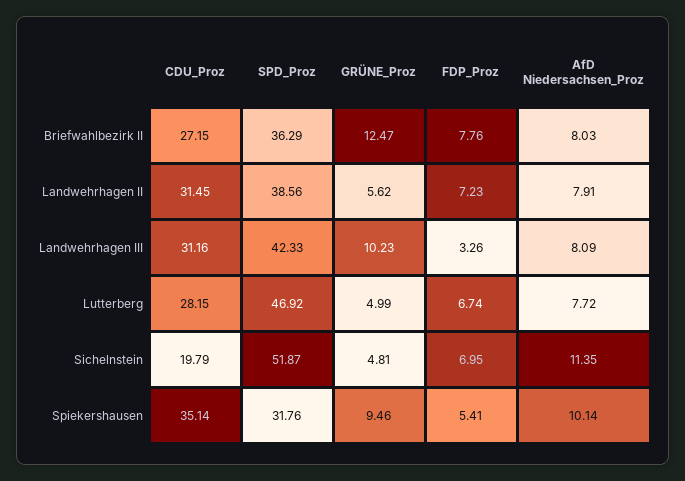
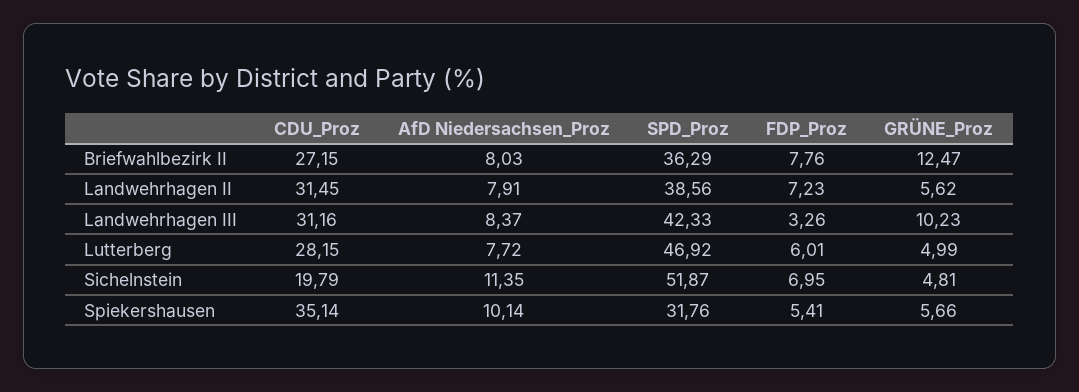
  {
    "CDU_Proz": {
      "Briefwahlbezirk II": 27.15,
      "Landwehrhagen II": 31.45,
      "Landwehrhagen III": 31.16,
      "Lutterberg": 28.15,
      "Sichelnstein": 19.79,
      "Spiekershausen": 35.14
    },
    "SPD_Proz": {
      "Briefwahlbezirk II": 36.29,
      "Landwehrhagen II": 38.56,
      "Landwehrhagen III": 42.33,
      "Lutterberg": 46.92,
      "Sichelnstein": 51.87,
      "Spiekershausen": 31.76
    },
    "GRÜNE_Proz": {
      "Briefwahlbezirk II": 12.47,
      "Landwehrhagen II": 5.62,
      "Landwehrhagen III": 10.23,
      "Lutterberg": 4.99,
      "Sichelnstein": 4.81,
-     "Spiekershausen": 9.46
+     "Spiekershausen": 5.66
    },
    "FDP_Proz": {
      "Briefwahlbezirk II": 7.76,
      "Landwehrhagen II": 7.23,
      "Landwehrhagen III": 3.26,
-     "Lutterberg": 6.74,
+     "Lutterberg": 6.01,
      "Sichelnstein": 6.95,
      "Spiekershausen": 5.41
    },
    "AfD Niedersachsen_Proz": {
      "Briefwahlbezirk II": 8.03,
      "Landwehrhagen II": 7.91,
-     "Landwehrhagen III": 8.09,
+     "Landwehrhagen III": 8.37,
      "Lutterberg": 7.72,
      "Sichelnstein": 11.35,
      "Spiekershausen": 10.14
    }
  }

